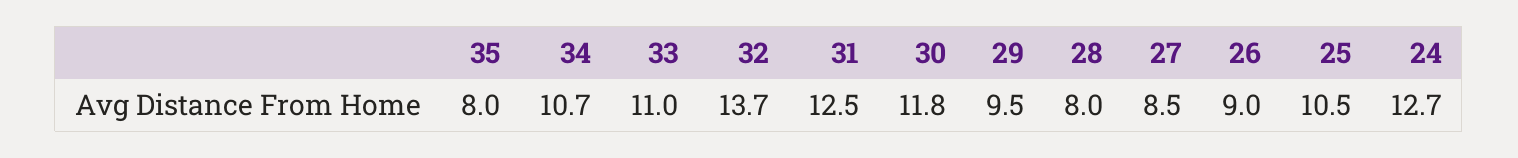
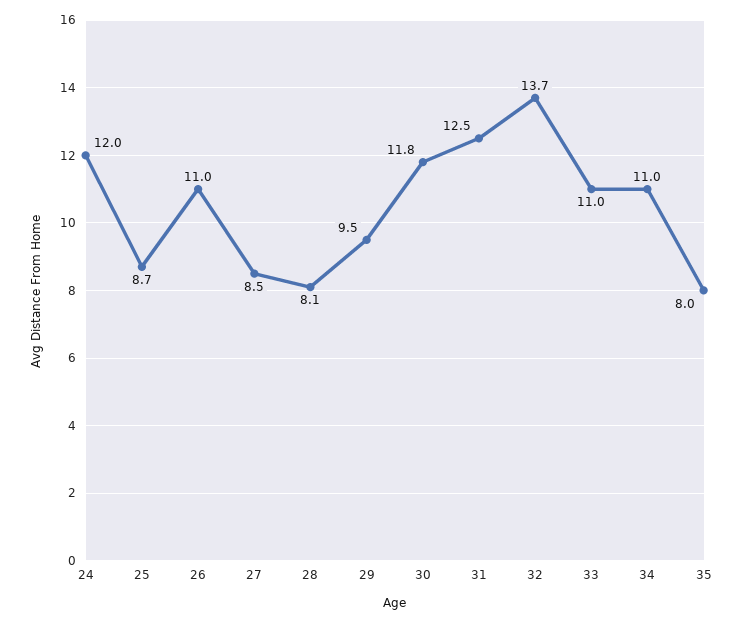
  {
    "35": 8,
-   "34": 10.7,
+   "34": 11,
    "33": 11,
    "32": 13.7,
    "31": 12.5,
    "30": 11.8,
    "29": 9.5,
-   "28": 8,
+   "28": 8.1,
    "27": 8.5,
-   "26": 9,
+   "26": 11,
-   "25": 10.5,
+   "25": 8.7,
-   "24": 12.7
+   "24": 12
  }

